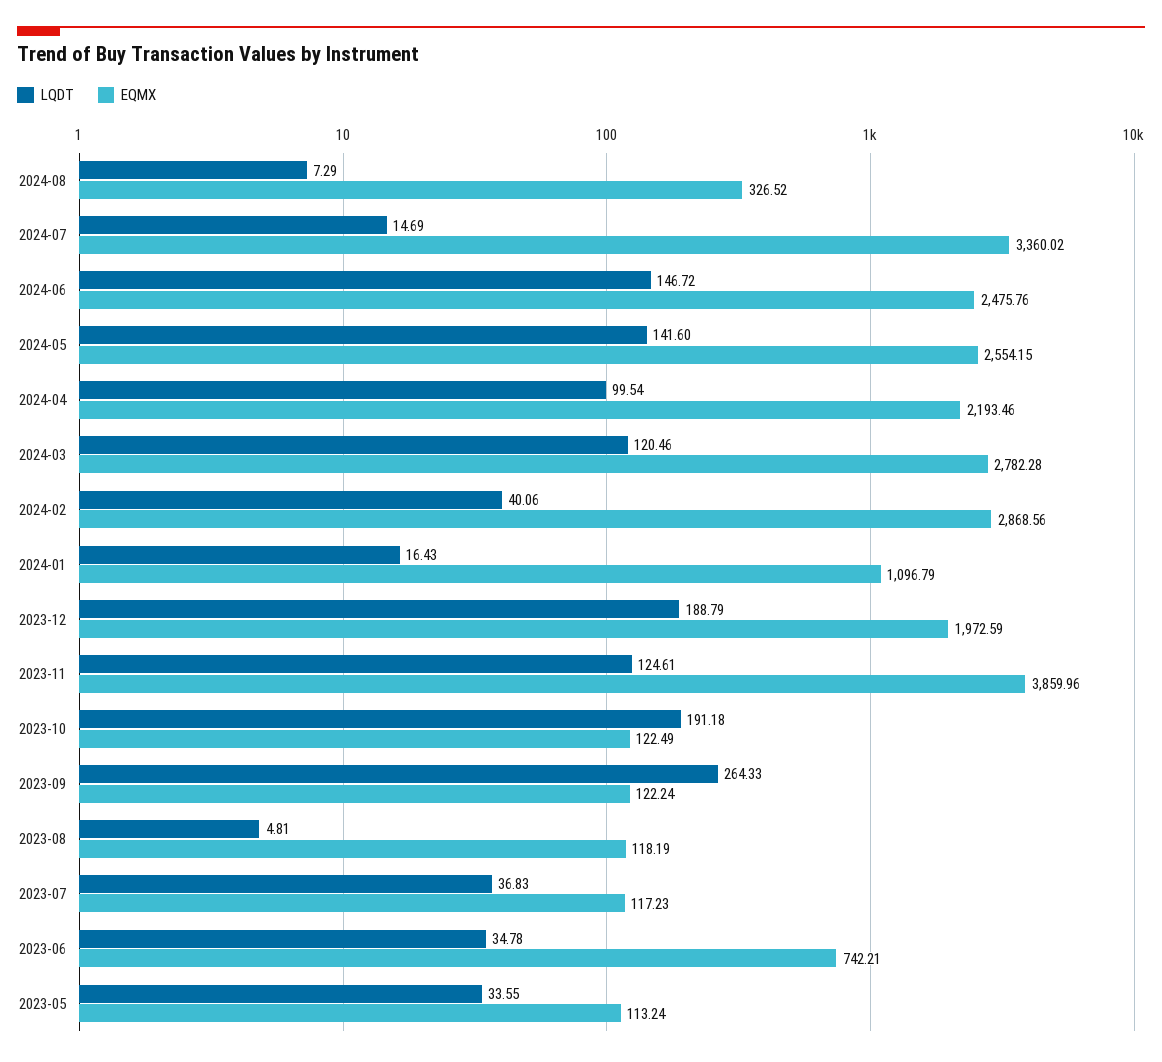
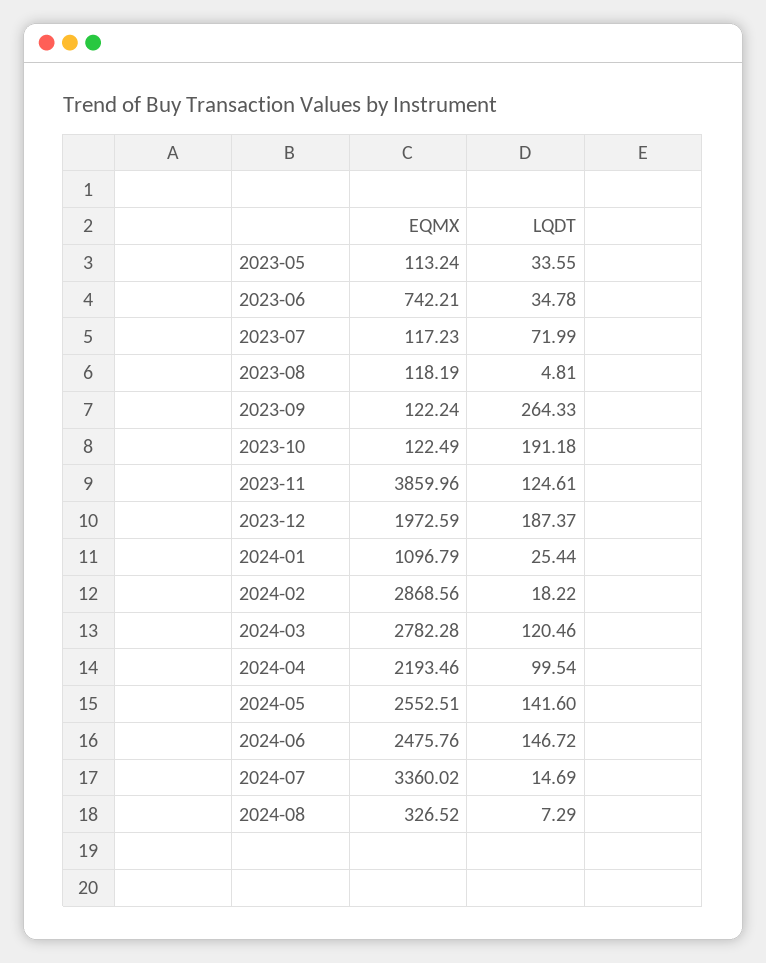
  {
    "LQDT": {
      "2024-08": 7.29,
      "2024-07": 14.69,
      "2024-06": 146.72,
      "2024-05": 141.6,
      "2024-04": 99.54,
      "2024-03": 120.46,
-     "2024-02": 40.06,
+     "2024-02": 18.22,
-     "2024-01": 16.43,
+     "2024-01": 25.44,
-     "2023-12": 188.79,
+     "2023-12": 187.37,
      "2023-11": 124.61,
      "2023-10": 191.18,
      "2023-09": 264.33,
      "2023-08": 4.81,
-     "2023-07": 36.83,
+     "2023-07": 71.99,
      "2023-06": 34.78,
      "2023-05": 33.55
    },
    "EQMX": {
      "2024-08": 326.52,
      "2024-07": 3360.02,
      "2024-06": 2475.76,
-     "2024-05": 2554.15,
+     "2024-05": 2552.51,
      "2024-04": 2193.46,
      "2024-03": 2782.28,
      "2024-02": 2868.56,
      "2024-01": 1096.79,
      "2023-12": 1972.59,
      "2023-11": 3859.96,
      "2023-10": 122.49,
      "2023-09": 122.24,
      "2023-08": 118.19,
      "2023-07": 117.23,
      "2023-06": 742.21,
      "2023-05": 113.24
    }
  }

